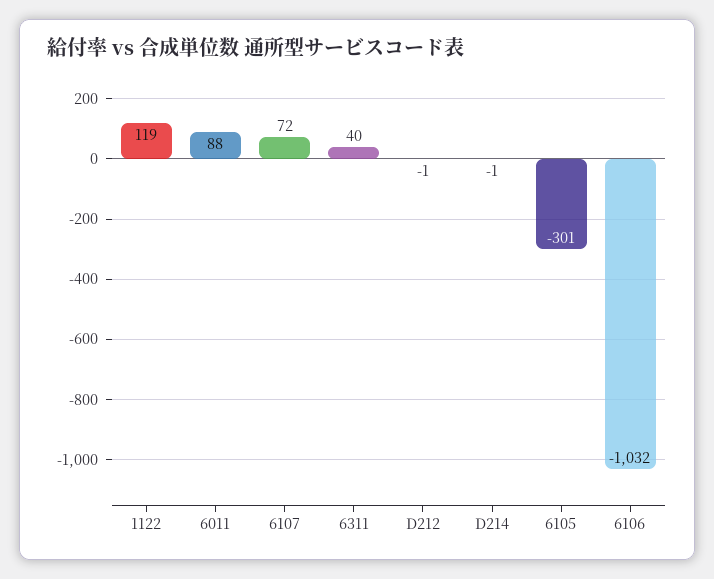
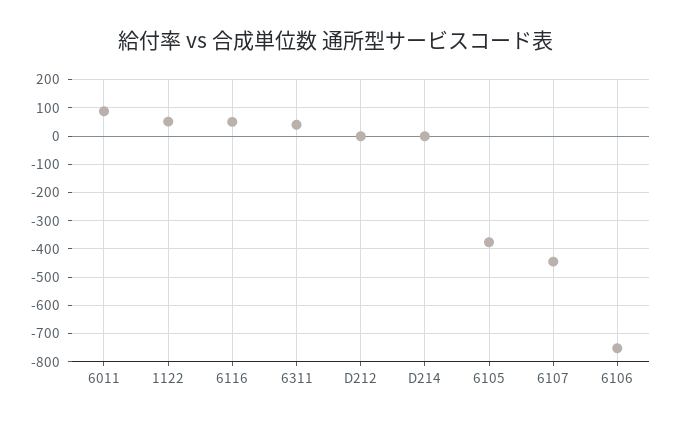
  {
-   "1122": 119,
+   "1122": 50,
    "6011": 88,
-   "6107": 72,
+   "6107": -450,
    "6311": 40,
    "D212": -1,
    "D214": -1,
-   "6105": -301,
+   "6105": -375,
-   "6106": -1032
+   "6106": -750,
+   "6116": 50
  }

